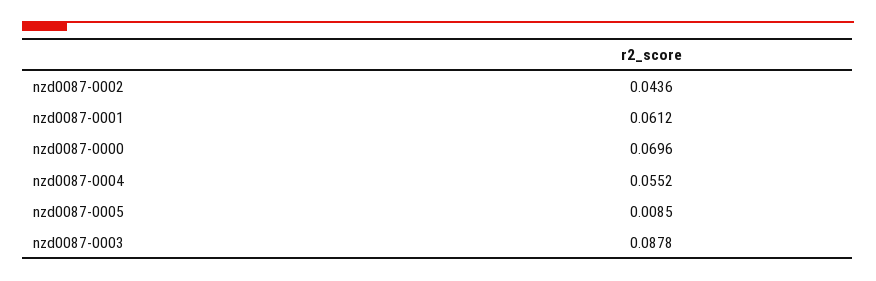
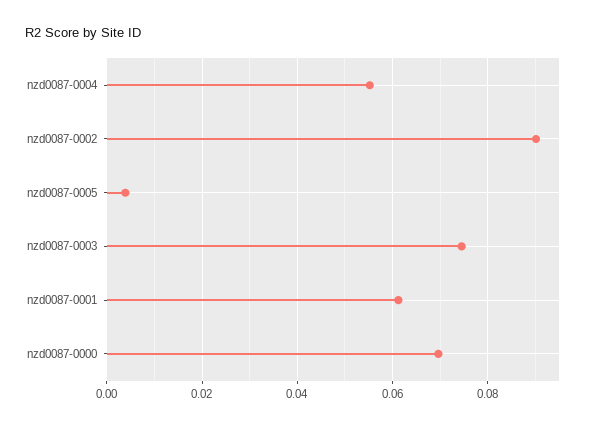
  {
-   "nzd0087-0002": 0.0436,
+   "nzd0087-0002": 0.09,
    "nzd0087-0001": 0.0612,
    "nzd0087-0000": 0.0696,
    "nzd0087-0004": 0.0552,
-   "nzd0087-0005": 0.0085,
+   "nzd0087-0005": 0.004,
-   "nzd0087-0003": 0.0878
+   "nzd0087-0003": 0.074
  }

